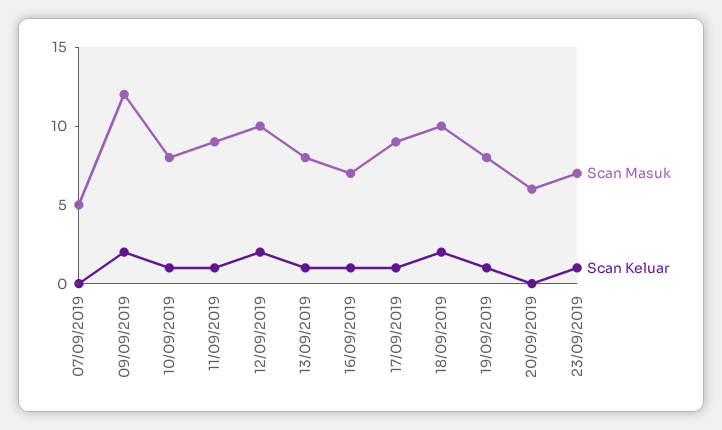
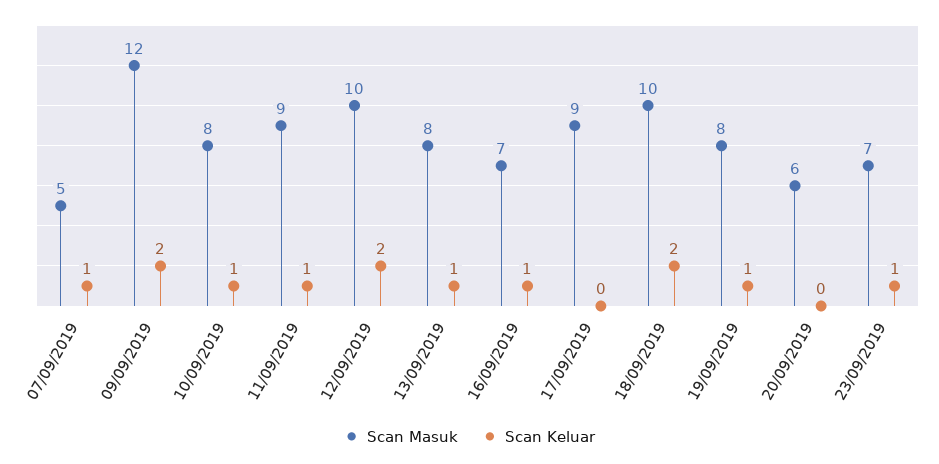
  {
    "Scan Masuk": {
      "07/09/2019": 5,
      "09/09/2019": 12,
      "10/09/2019": 8,
      "11/09/2019": 9,
      "12/09/2019": 10,
      "13/09/2019": 8,
      "16/09/2019": 7,
      "17/09/2019": 9,
      "18/09/2019": 10,
      "19/09/2019": 8,
      "20/09/2019": 6,
      "23/09/2019": 7
    },
    "Scan Keluar": {
-     "07/09/2019": 0,
+     "07/09/2019": 1,
      "09/09/2019": 2,
      "10/09/2019": 1,
      "11/09/2019": 1,
      "12/09/2019": 2,
      "13/09/2019": 1,
      "16/09/2019": 1,
-     "17/09/2019": 1,
+     "17/09/2019": 0,
      "18/09/2019": 2,
      "19/09/2019": 1,
      "20/09/2019": 0,
      "23/09/2019": 1
    }
  }

